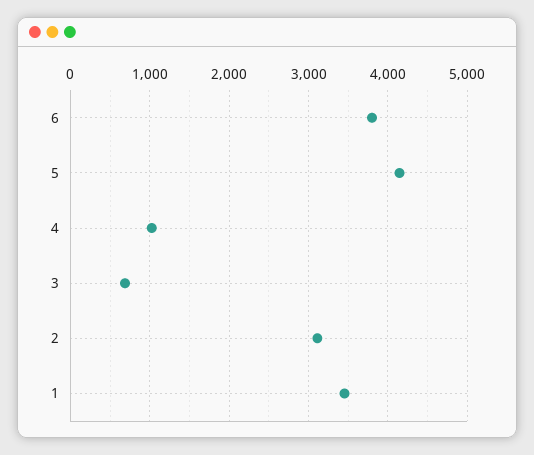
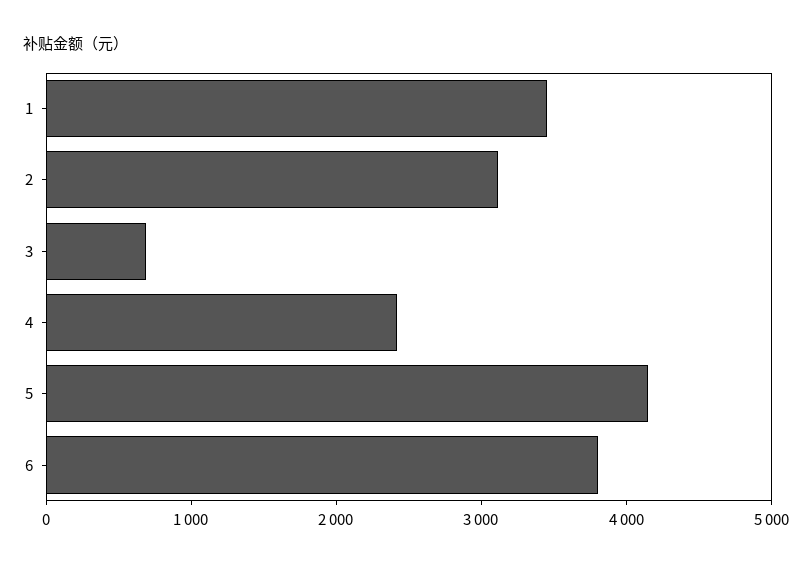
  {
    "6": 3800,
    "5": 4100,
-   "4": 1000,
+   "4": 2400,
    "3": 700,
    "2": 3100,
    "1": 3500
  }

